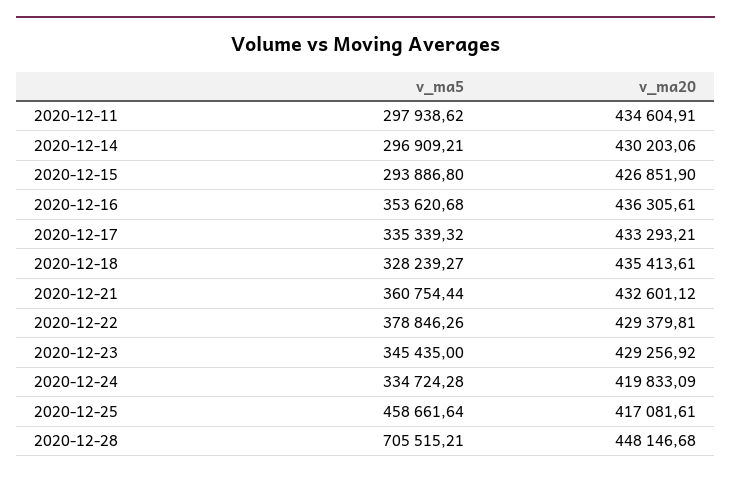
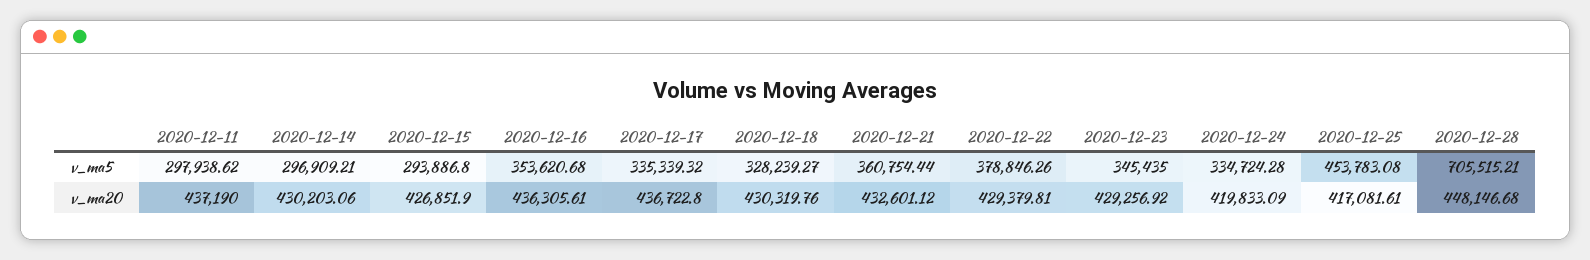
  {
    "v_ma5": {
      "2020-12-11": 297938.62,
      "2020-12-14": 296909.21,
      "2020-12-15": 293886.8,
      "2020-12-16": 353620.68,
      "2020-12-17": 335339.32,
      "2020-12-18": 328239.27,
      "2020-12-21": 360754.44,
      "2020-12-22": 378846.26,
      "2020-12-23": 345435,
      "2020-12-24": 334724.28,
-     "2020-12-25": 458661.64,
+     "2020-12-25": 453783.08,
      "2020-12-28": 705515.21
    },
    "v_ma20": {
-     "2020-12-11": 434604.91,
+     "2020-12-11": 437190,
      "2020-12-14": 430203.06,
      "2020-12-15": 426851.9,
      "2020-12-16": 436305.61,
-     "2020-12-17": 433293.21,
+     "2020-12-17": 436722.8,
-     "2020-12-18": 435413.61,
+     "2020-12-18": 430319.76,
      "2020-12-21": 432601.12,
      "2020-12-22": 429379.81,
      "2020-12-23": 429256.92,
      "2020-12-24": 419833.09,
      "2020-12-25": 417081.61,
      "2020-12-28": 448146.68
    }
  }

